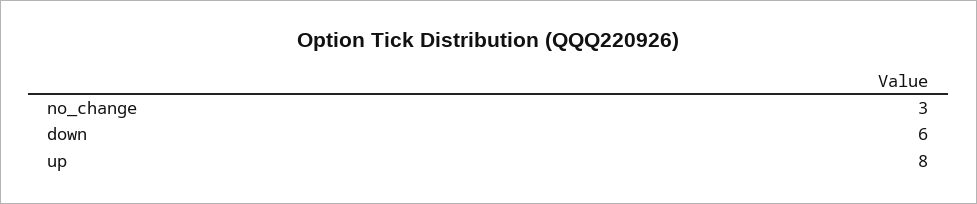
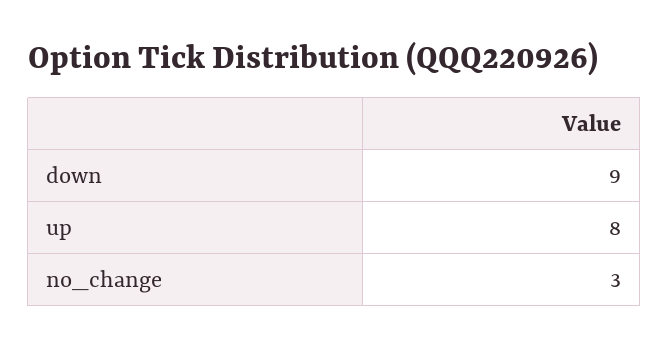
  {
    "no_change": 3,
-   "down": 6,
+   "down": 9,
    "up": 8
  }

